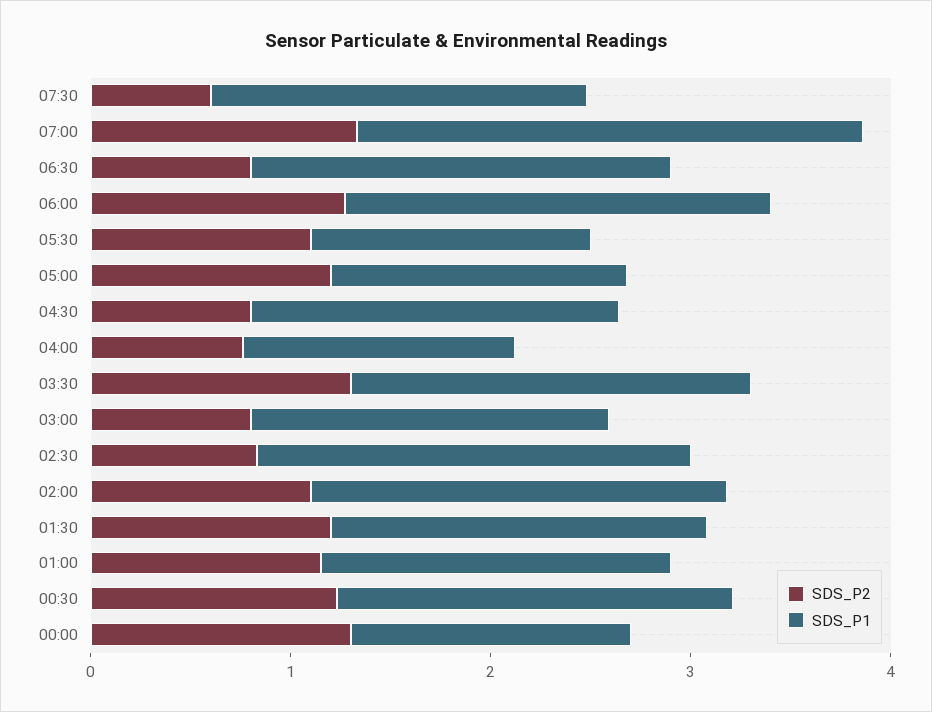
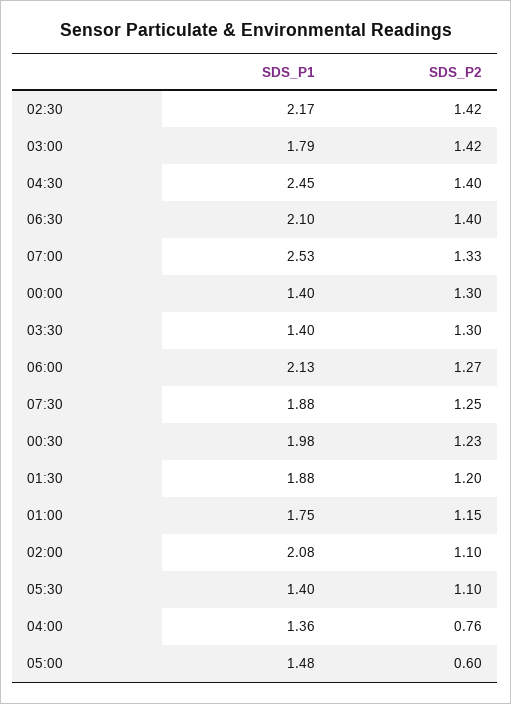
  {
    "SDS_P2": {
-     "07:30": 0.6,
+     "07:30": 1.25,
      "07:00": 1.33,
-     "06:30": 0.8,
+     "06:30": 1.4,
      "06:00": 1.27,
      "05:30": 1.1,
-     "05:00": 1.2,
+     "05:00": 0.6,
-     "04:30": 0.8,
+     "04:30": 1.4,
      "04:00": 0.76,
      "03:30": 1.3,
-     "03:00": 0.8,
+     "03:00": 1.42,
-     "02:30": 0.8,
+     "02:30": 1.42,
      "02:00": 1.1,
      "01:30": 1.2,
      "01:00": 1.15,
      "00:30": 1.23,
      "00:00": 1.3
    },
    "SDS_P1": {
      "07:30": 1.88,
      "07:00": 2.53,
      "06:30": 2.1,
      "06:00": 2.13,
      "05:30": 1.4,
      "05:00": 1.48,
-     "04:30": 1.8,
+     "04:30": 2.45,
      "04:00": 1.36,
-     "03:30": 2,
+     "03:30": 1.4,
      "03:00": 1.79,
      "02:30": 2.17,
      "02:00": 2.08,
      "01:30": 1.88,
      "01:00": 1.75,
      "00:30": 1.98,
      "00:00": 1.4
    }
  }

